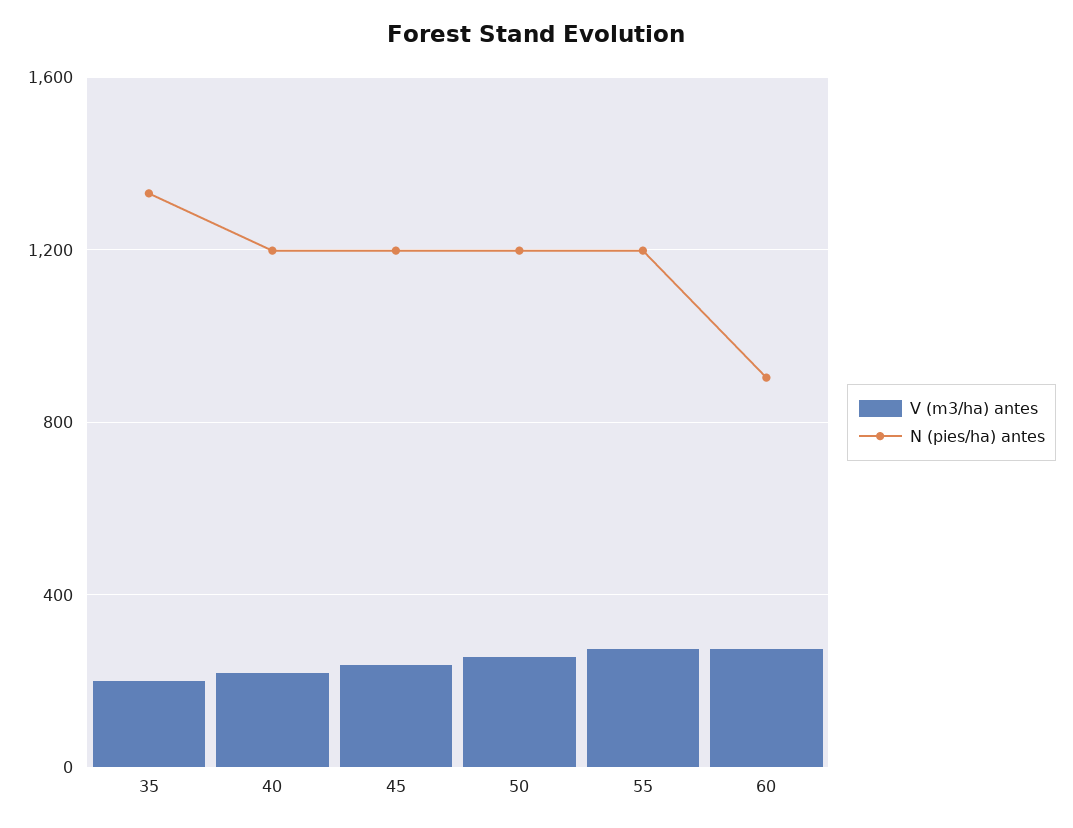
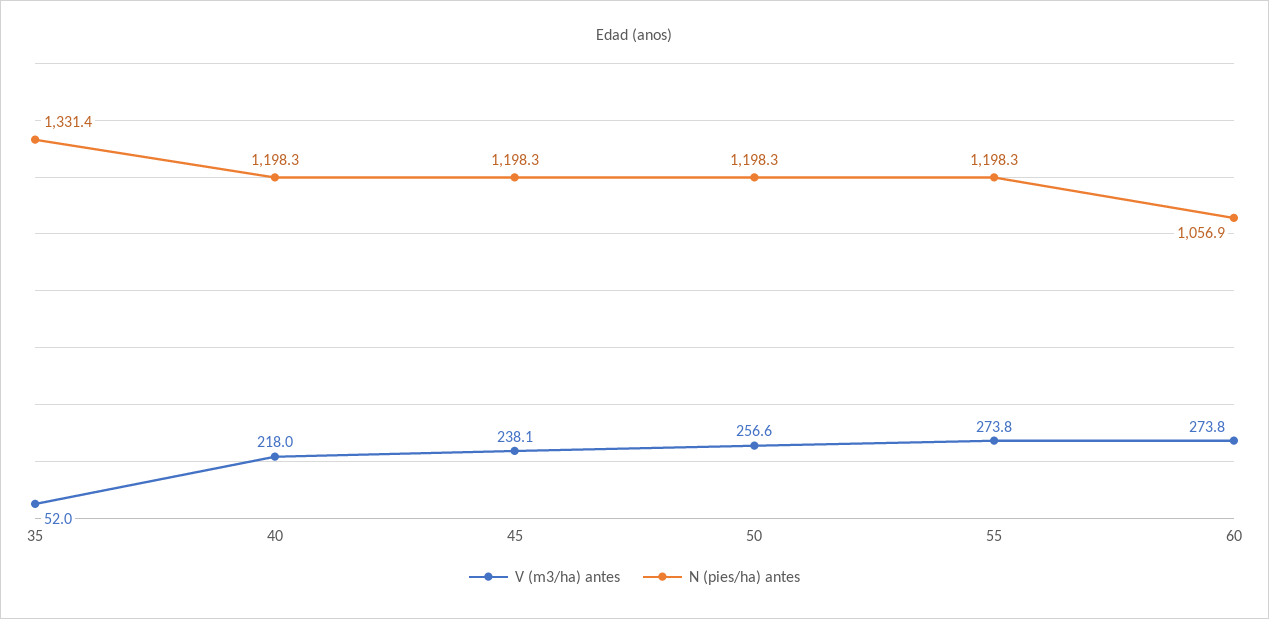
  {
    "V (m3/ha) antes": {
-     "35": 200,
+     "35": 52,
      "40": 218,
      "45": 238.1,
      "50": 256.6,
      "55": 273.8,
      "60": 273.8
    },
    "N (pies/ha) antes": {
      "35": 1331.4,
      "40": 1198.3,
      "45": 1198.3,
      "50": 1198.3,
      "55": 1198.3,
-     "60": 900
+     "60": 1056.9
    }
  }

